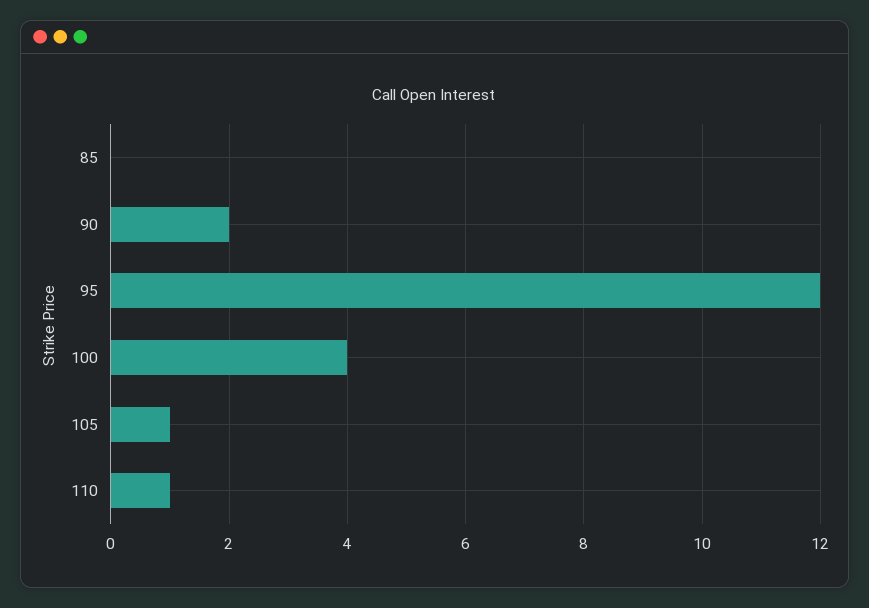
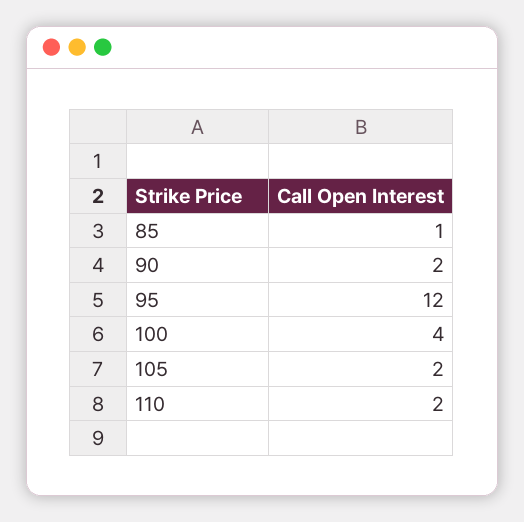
  {
-   "85": 0,
+   "85": 1,
    "90": 2,
    "95": 12,
    "100": 4,
-   "105": 1,
+   "105": 2,
-   "110": 1
+   "110": 2
  }

